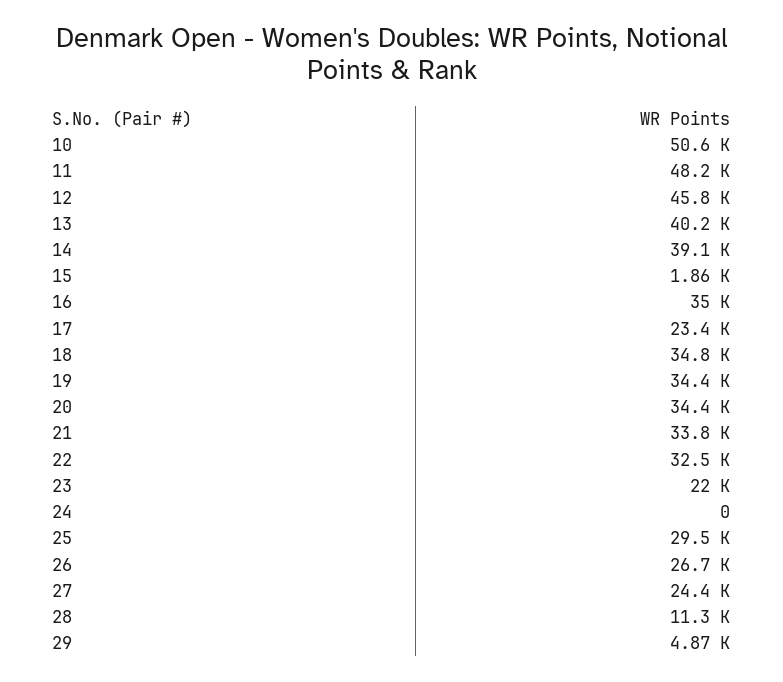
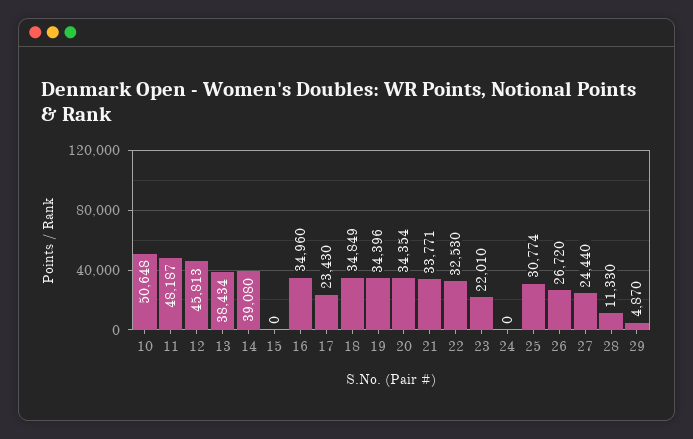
  {
    "10": 50648,
    "11": 48187,
    "12": 45813,
-   "13": 40200,
+   "13": 38434,
    "14": 39080,
-   "15": 1860,
+   "15": 0,
    "16": 34960,
    "17": 23430,
    "18": 34849,
    "19": 34396,
    "20": 34354,
    "21": 33771,
    "22": 32530,
    "23": 22010,
    "24": 0,
-   "25": 29500,
+   "25": 30774,
    "26": 26720,
    "27": 24440,
    "28": 11330,
    "29": 4870
  }

